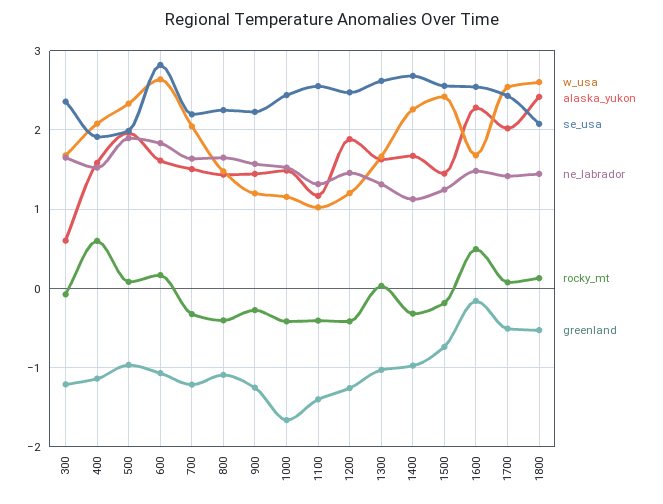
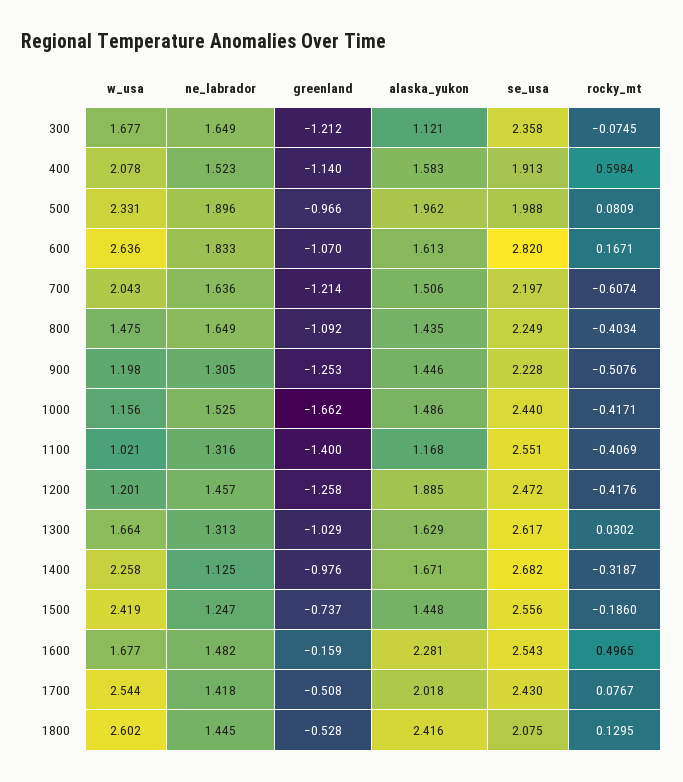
  {
    "w_usa": {
      "300": 1.677,
      "400": 2.078,
      "500": 2.331,
      "600": 2.636,
      "700": 2.043,
      "800": 1.475,
      "900": 1.198,
      "1000": 1.156,
      "1100": 1.021,
      "1200": 1.201,
      "1300": 1.664,
      "1400": 2.258,
      "1500": 2.419,
      "1600": 1.677,
      "1700": 2.544,
      "1800": 2.602
    },
    "alaska_yukon": {
-     "300": 0.6,
+     "300": 1.121,
      "400": 1.583,
      "500": 1.962,
      "600": 1.613,
      "700": 1.506,
      "800": 1.435,
      "900": 1.446,
      "1000": 1.486,
      "1100": 1.168,
      "1200": 1.885,
      "1300": 1.629,
      "1400": 1.671,
      "1500": 1.448,
      "1600": 2.281,
      "1700": 2.018,
      "1800": 2.416
    },
    "se_usa": {
      "300": 2.358,
      "400": 1.913,
      "500": 1.988,
      "600": 2.82,
      "700": 2.197,
      "800": 2.249,
      "900": 2.228,
      "1000": 2.44,
      "1100": 2.551,
      "1200": 2.472,
      "1300": 2.617,
      "1400": 2.682,
      "1500": 2.556,
      "1600": 2.543,
      "1700": 2.43,
      "1800": 2.075
    },
    "ne_labrador": {
      "300": 1.649,
      "400": 1.523,
      "500": 1.896,
      "600": 1.833,
      "700": 1.636,
      "800": 1.649,
-     "900": 1.6,
+     "900": 1.305,
      "1000": 1.525,
      "1100": 1.316,
      "1200": 1.457,
      "1300": 1.313,
      "1400": 1.125,
      "1500": 1.247,
      "1600": 1.482,
      "1700": 1.418,
      "1800": 1.445
    },
    "rocky_mt": {
      "300": -0.0745,
      "400": 0.5984,
      "500": 0.0809,
      "600": 0.1671,
-     "700": -0.3,
+     "700": -0.6074,
      "800": -0.4034,
-     "900": -0.3,
+     "900": -0.5076,
      "1000": -0.4171,
      "1100": -0.4069,
      "1200": -0.4176,
      "1300": 0.0302,
      "1400": -0.3187,
      "1500": -0.186,
      "1600": 0.4965,
      "1700": 0.0767,
      "1800": 0.1295
    },
    "greenland": {
      "300": -1.212,
      "400": -1.14,
      "500": -0.966,
      "600": -1.07,
      "700": -1.214,
      "800": -1.092,
      "900": -1.253,
      "1000": -1.662,
      "1100": -1.4,
      "1200": -1.258,
      "1300": -1.029,
      "1400": -0.976,
      "1500": -0.737,
      "1600": -0.159,
      "1700": -0.508,
      "1800": -0.528
    }
  }

